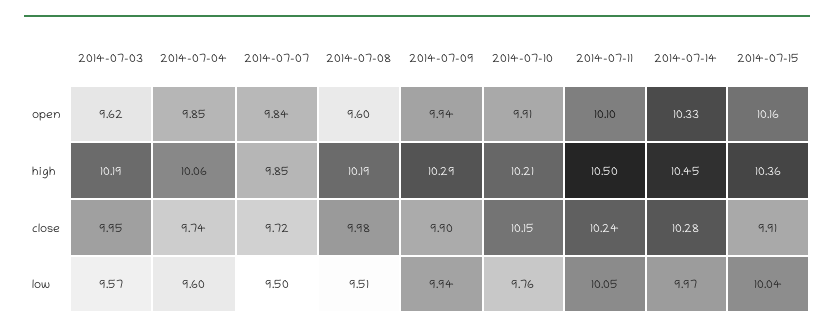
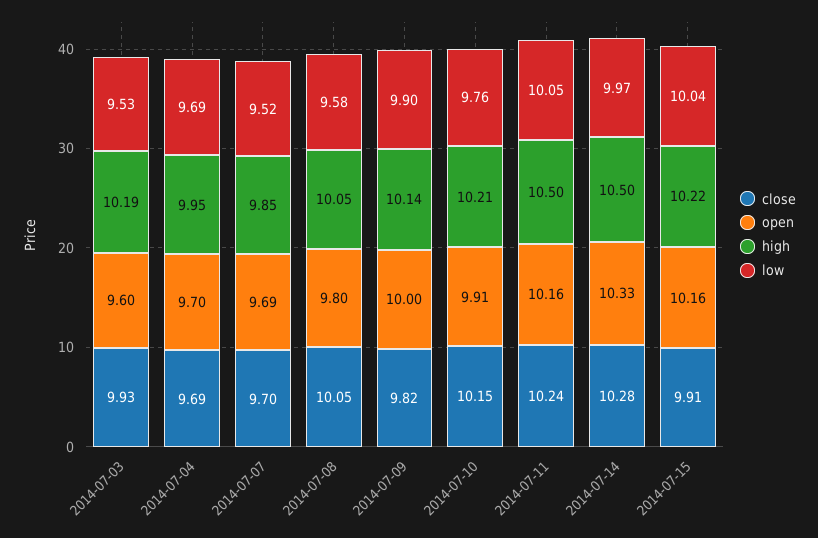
  {
    "open": {
-     "2014-07-03": 9.62,
+     "2014-07-03": 9.6,
-     "2014-07-04": 9.85,
+     "2014-07-04": 9.7,
-     "2014-07-07": 9.84,
+     "2014-07-07": 9.69,
-     "2014-07-08": 9.6,
+     "2014-07-08": 9.8,
-     "2014-07-09": 9.94,
+     "2014-07-09": 10,
      "2014-07-10": 9.91,
-     "2014-07-11": 10.1,
+     "2014-07-11": 10.16,
      "2014-07-14": 10.33,
      "2014-07-15": 10.16
    },
    "high": {
      "2014-07-03": 10.19,
-     "2014-07-04": 10.06,
+     "2014-07-04": 9.95,
      "2014-07-07": 9.85,
-     "2014-07-08": 10.19,
+     "2014-07-08": 10.05,
-     "2014-07-09": 10.29,
+     "2014-07-09": 10.14,
      "2014-07-10": 10.21,
      "2014-07-11": 10.5,
-     "2014-07-14": 10.45,
+     "2014-07-14": 10.5,
-     "2014-07-15": 10.36
+     "2014-07-15": 10.22
    },
    "close": {
-     "2014-07-03": 9.95,
+     "2014-07-03": 9.93,
-     "2014-07-04": 9.74,
+     "2014-07-04": 9.69,
-     "2014-07-07": 9.72,
+     "2014-07-07": 9.7,
-     "2014-07-08": 9.98,
+     "2014-07-08": 10.05,
-     "2014-07-09": 9.9,
+     "2014-07-09": 9.82,
      "2014-07-10": 10.15,
      "2014-07-11": 10.24,
      "2014-07-14": 10.28,
      "2014-07-15": 9.91
    },
    "low": {
-     "2014-07-03": 9.57,
+     "2014-07-03": 9.53,
-     "2014-07-04": 9.6,
+     "2014-07-04": 9.69,
-     "2014-07-07": 9.5,
+     "2014-07-07": 9.52,
-     "2014-07-08": 9.51,
+     "2014-07-08": 9.58,
-     "2014-07-09": 9.94,
+     "2014-07-09": 9.9,
      "2014-07-10": 9.76,
      "2014-07-11": 10.05,
      "2014-07-14": 9.97,
      "2014-07-15": 10.04
    }
  }

